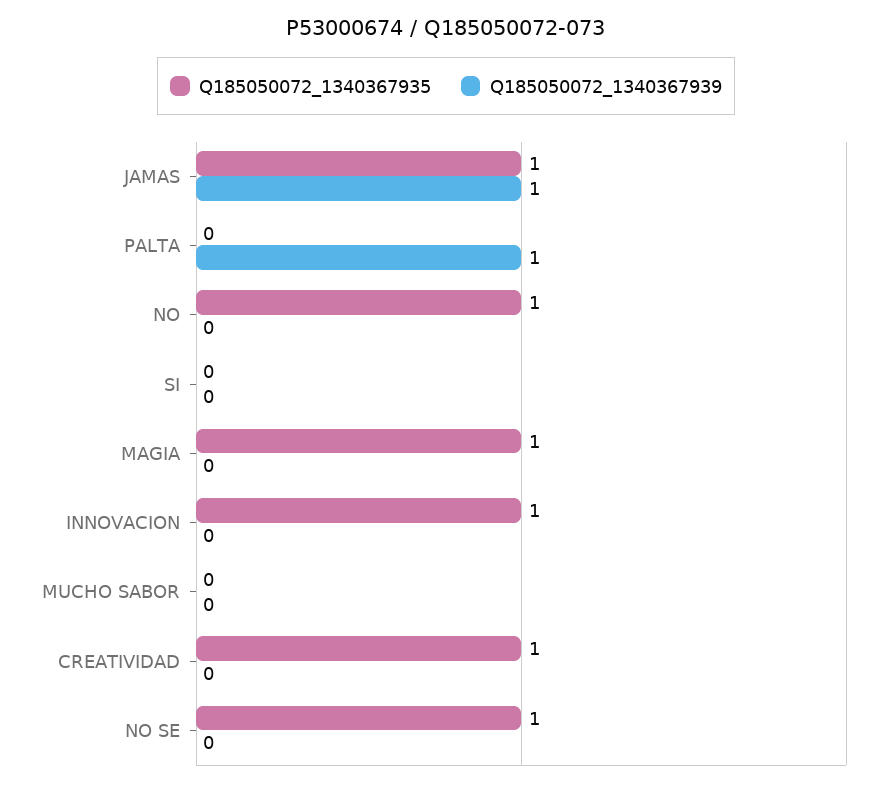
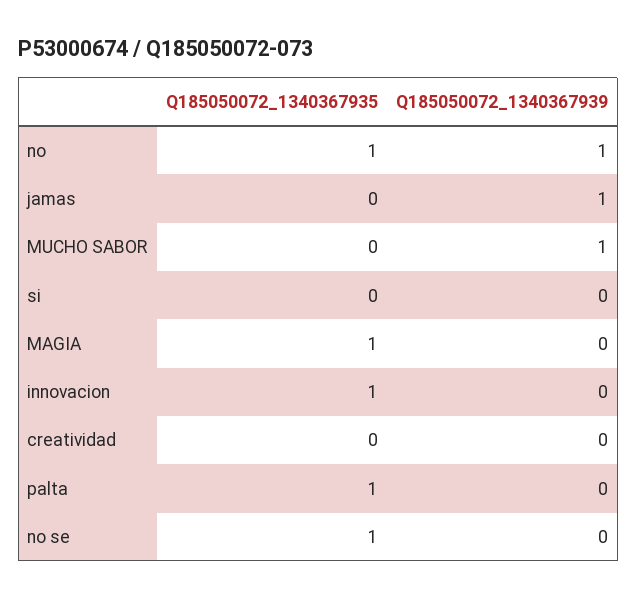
  {
    "Q185050072_1340367935": {
-     "JAMAS": 1,
+     "JAMAS": 0,
-     "PALTA": 0,
+     "PALTA": 1,
      "NO": 1,
      "SI": 0,
      "MAGIA": 1,
      "INNOVACION": 1,
      "MUCHO SABOR": 0,
-     "CREATIVIDAD": 1,
+     "CREATIVIDAD": 0,
      "NO SE": 1
    },
    "Q185050072_1340367939": {
      "JAMAS": 1,
-     "PALTA": 1,
+     "PALTA": 0,
-     "NO": 0,
+     "NO": 1,
      "SI": 0,
      "MAGIA": 0,
      "INNOVACION": 0,
-     "MUCHO SABOR": 0,
+     "MUCHO SABOR": 1,
      "CREATIVIDAD": 0,
      "NO SE": 0
    }
  }

